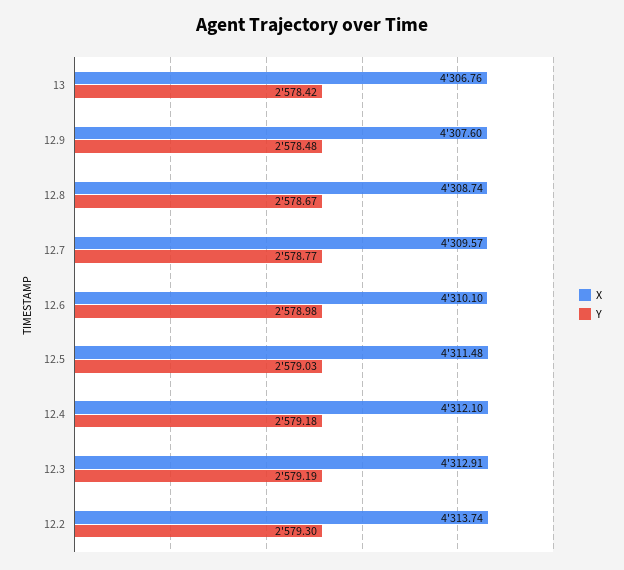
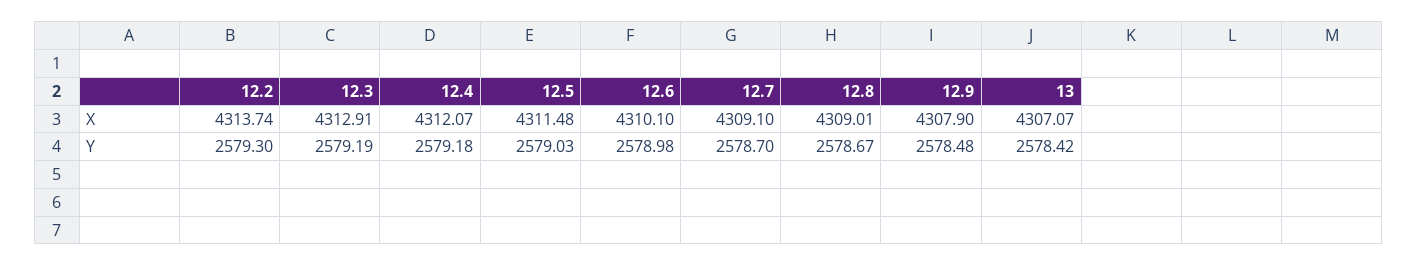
  {
    "X": {
-     "13": 4306.76,
+     "13": 4307.07,
-     "12.9": 4307.6,
+     "12.9": 4307.9,
-     "12.8": 4308.74,
+     "12.8": 4309.01,
-     "12.7": 4309.57,
+     "12.7": 4309.1,
      "12.6": 4310.1,
      "12.5": 4311.48,
-     "12.4": 4312.1,
+     "12.4": 4312.07,
      "12.3": 4312.91,
      "12.2": 4313.74
    },
    "Y": {
      "13": 2578.42,
      "12.9": 2578.48,
      "12.8": 2578.67,
-     "12.7": 2578.77,
+     "12.7": 2578.7,
      "12.6": 2578.98,
      "12.5": 2579.03,
      "12.4": 2579.18,
      "12.3": 2579.19,
      "12.2": 2579.3
    }
  }

